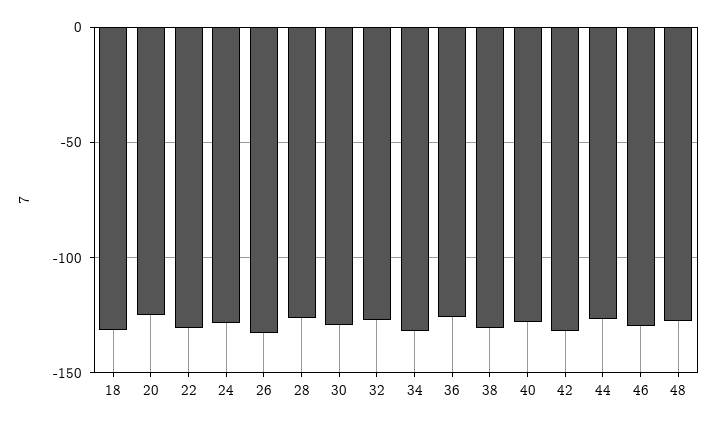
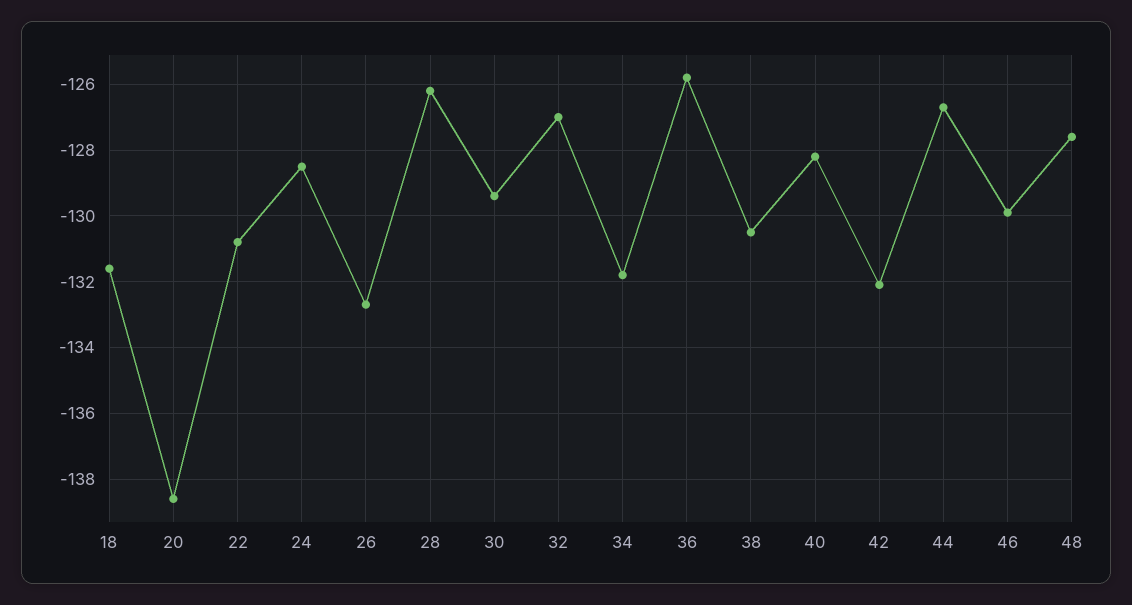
  {
    "18": -131.5,
-   "20": -125,
+   "20": -138.5,
    "22": -131,
    "24": -128.5,
    "26": -132.5,
    "28": -126,
    "30": -129.5,
    "32": -127,
    "34": -132,
    "36": -126,
    "38": -130.5,
    "40": -128,
    "42": -132,
    "44": -126.5,
    "46": -130,
    "48": -127.5
  }

